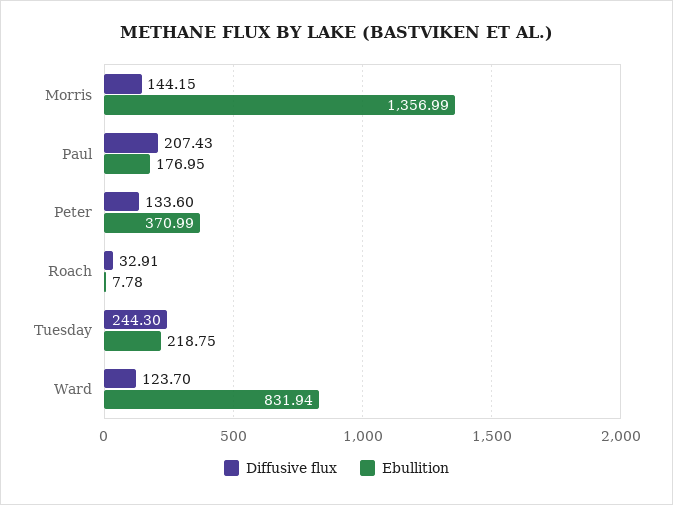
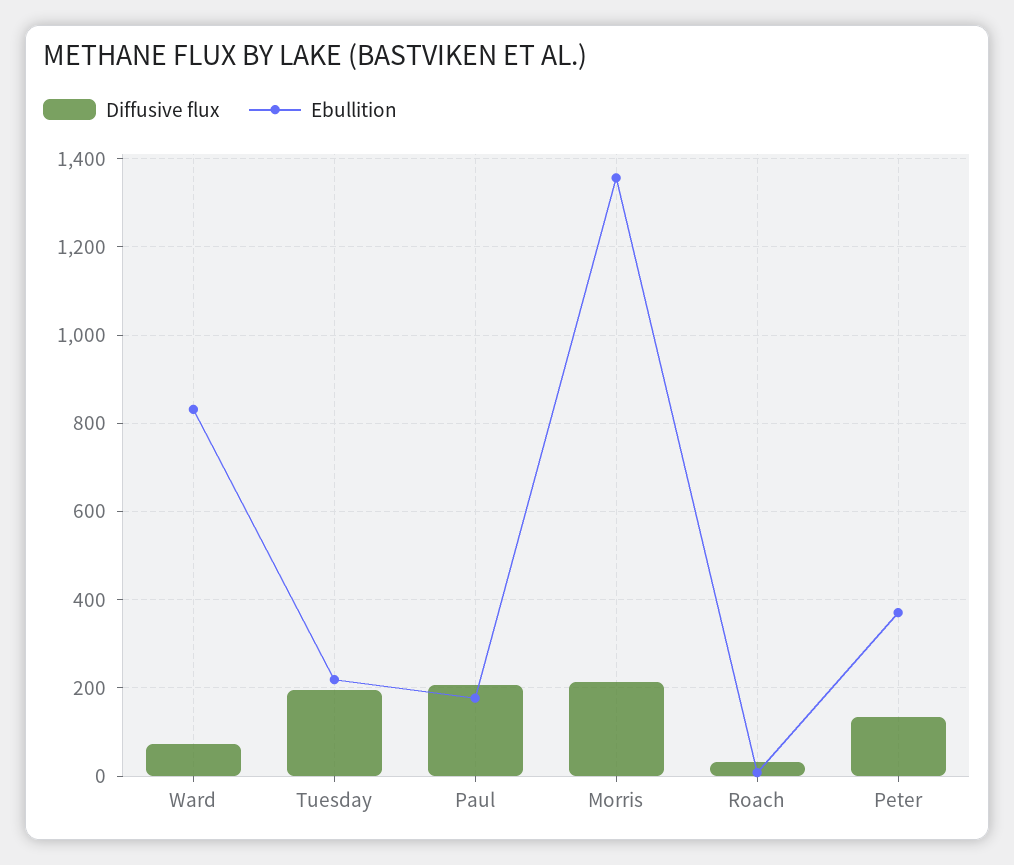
  {
    "Diffusive flux": {
-     "Morris": 144.15,
+     "Morris": 220,
      "Paul": 207.43,
      "Peter": 133.6,
      "Roach": 32.91,
-     "Tuesday": 244.3,
+     "Tuesday": 200,
-     "Ward": 123.7
+     "Ward": 80
    },
    "Ebullition": {
      "Morris": 1356.99,
      "Paul": 176.95,
      "Peter": 370.99,
      "Roach": 7.78,
      "Tuesday": 218.75,
      "Ward": 831.94
    }
  }

